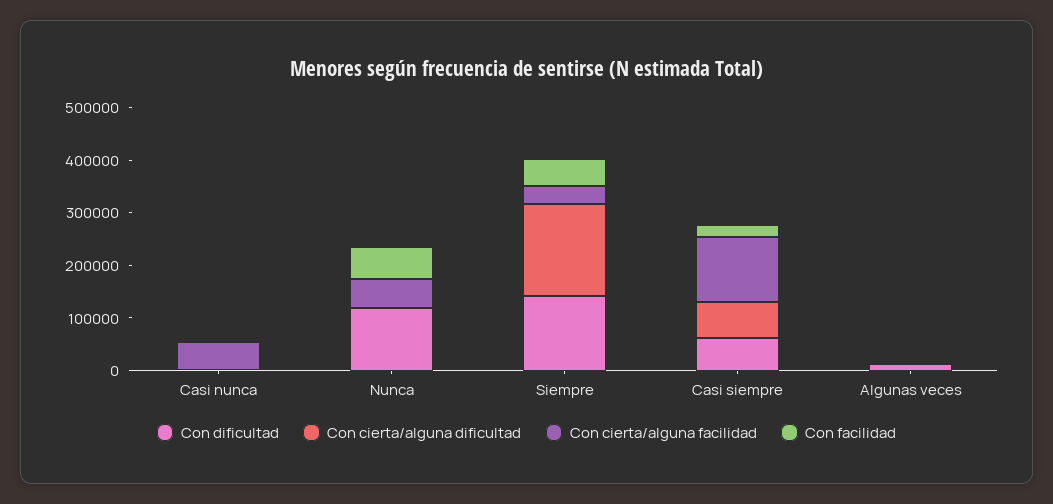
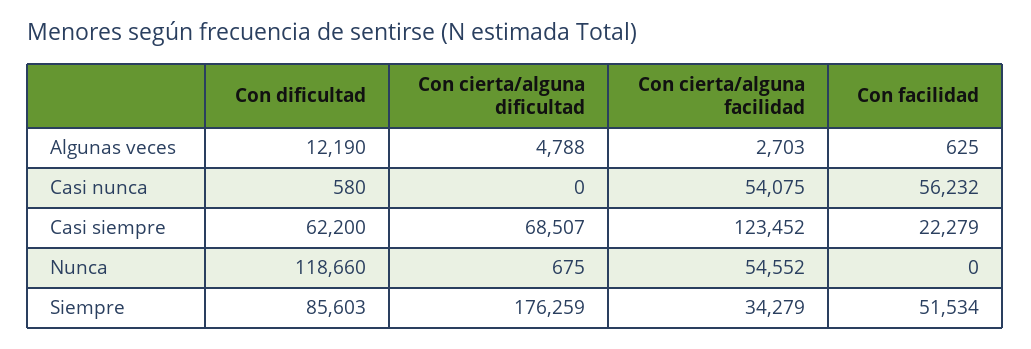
  {
    "Con dificultad": {
      "Casi nunca": 580,
      "Nunca": 118660,
-     "Siempre": 140000,
+     "Siempre": 85603,
      "Casi siempre": 62200,
      "Algunas veces": 12190
    },
    "Con cierta/alguna dificultad": {
      "Casi nunca": 0,
      "Nunca": 675,
      "Siempre": 176259,
      "Casi siempre": 68507,
      "Algunas veces": 4788
    },
    "Con cierta/alguna facilidad": {
      "Casi nunca": 54075,
      "Nunca": 54552,
      "Siempre": 34279,
      "Casi siempre": 123452,
      "Algunas veces": 2703
    },
    "Con facilidad": {
-     "Casi nunca": 0,
+     "Casi nunca": 56232,
-     "Nunca": 60000,
+     "Nunca": 0,
      "Siempre": 51534,
      "Casi siempre": 22279,
      "Algunas veces": 625
    }
  }

